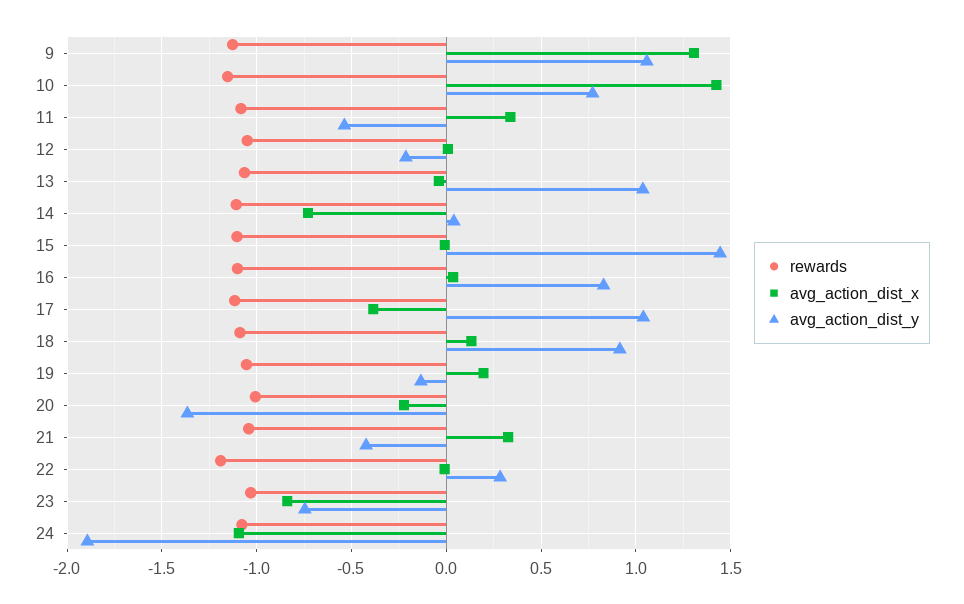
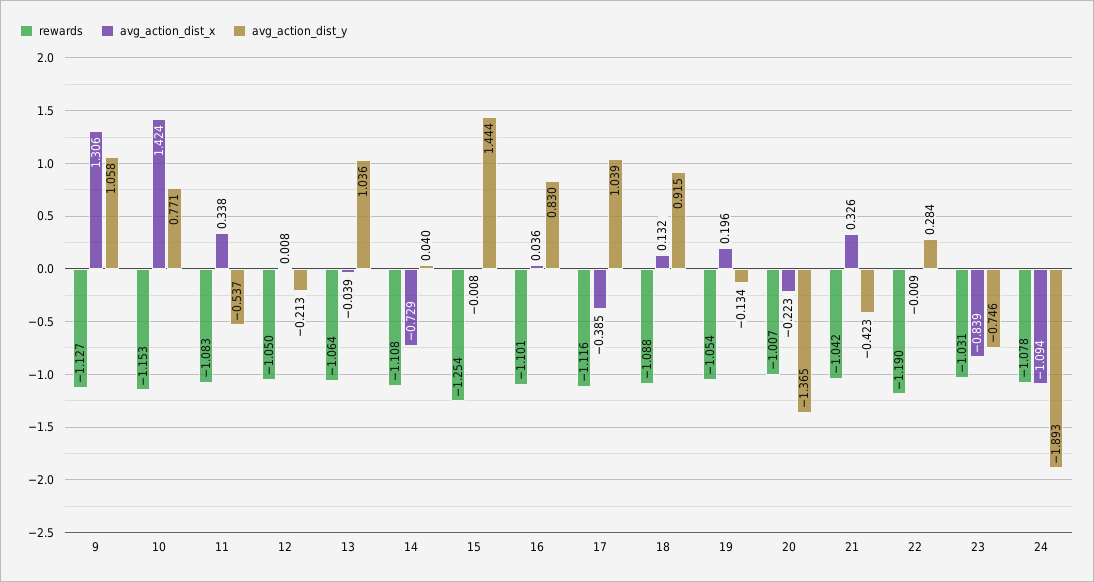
  {
    "rewards": {
      "9": -1.127,
      "10": -1.153,
      "11": -1.083,
      "12": -1.05,
      "13": -1.064,
      "14": -1.108,
-     "15": -1.1,
+     "15": -1.254,
      "16": -1.101,
      "17": -1.116,
      "18": -1.088,
      "19": -1.054,
      "20": -1.007,
      "21": -1.042,
      "22": -1.19,
      "23": -1.031,
      "24": -1.078
    },
    "avg_action_dist_x": {
      "9": 1.306,
      "10": 1.424,
      "11": 0.338,
      "12": 0.008,
      "13": -0.039,
      "14": -0.729,
      "15": -0.008,
      "16": 0.036,
      "17": -0.385,
      "18": 0.132,
      "19": 0.196,
      "20": -0.223,
      "21": 0.326,
      "22": -0.009,
      "23": -0.839,
      "24": -1.094
    },
    "avg_action_dist_y": {
      "9": 1.058,
      "10": 0.771,
      "11": -0.537,
      "12": -0.213,
      "13": 1.036,
      "14": 0.04,
      "15": 1.444,
      "16": 0.83,
      "17": 1.039,
      "18": 0.915,
      "19": -0.134,
      "20": -1.365,
      "21": -0.423,
      "22": 0.284,
      "23": -0.746,
      "24": -1.893
    }
  }

